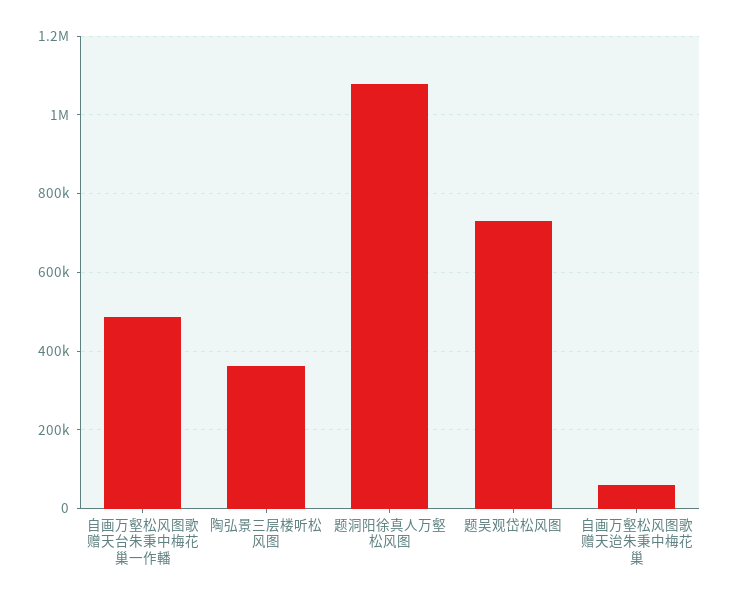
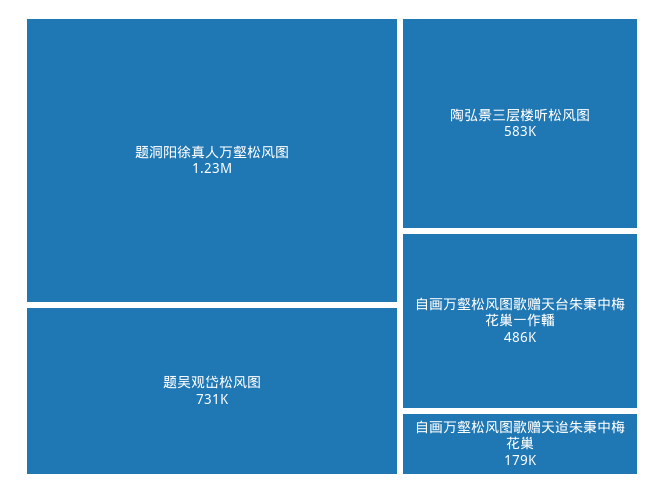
  {
    "自画万壑松风图歌赠天台朱秉中梅花巢一作轓": 486000,
-   "陶弘景三层楼听松风图": 360000,
+   "陶弘景三层楼听松风图": 583000,
-   "题洞阳徐真人万壑松风图": 1080000,
+   "题洞阳徐真人万壑松风图": 1230000,
    "题吴观岱松风图": 731000,
-   "自画万壑松风图歌赠天迨朱秉中梅花巢": 60000
+   "自画万壑松风图歌赠天迨朱秉中梅花巢": 179000
  }

